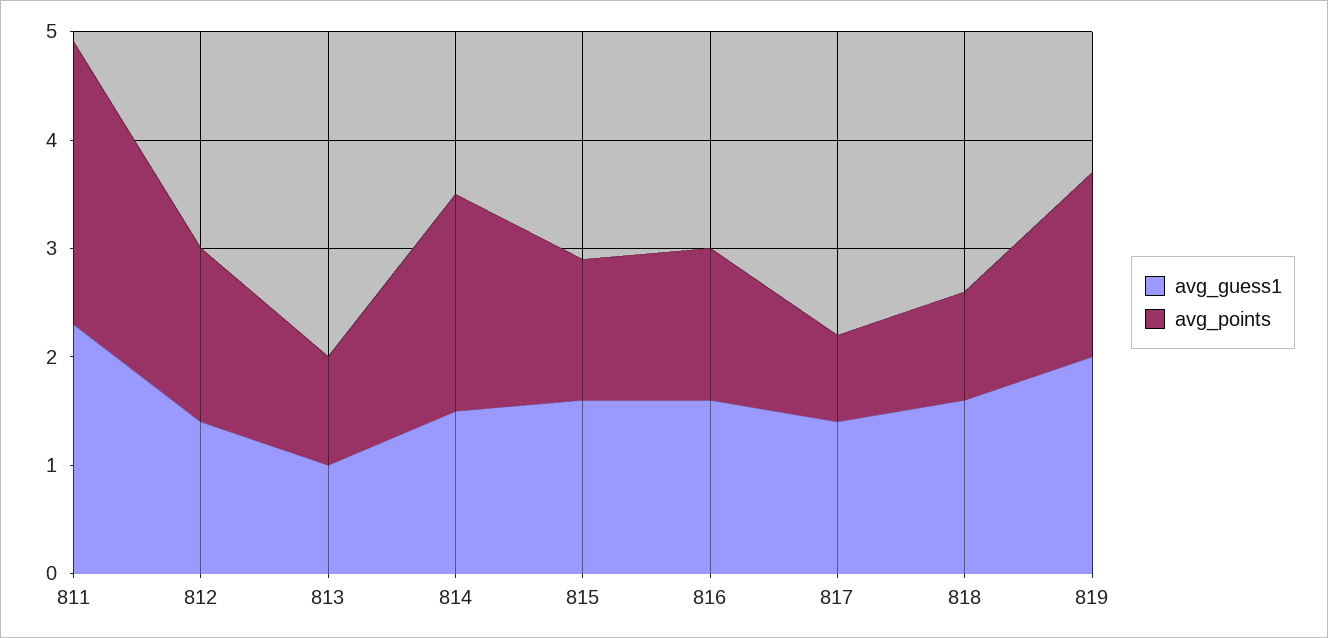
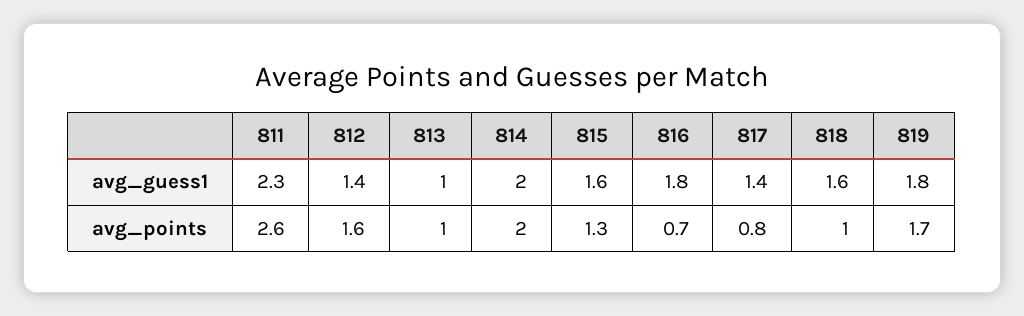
  {
    "avg_guess1": {
      "811": 2.3,
      "812": 1.4,
      "813": 1,
-     "814": 1.5,
+     "814": 2,
      "815": 1.6,
-     "816": 1.6,
+     "816": 1.8,
      "817": 1.4,
      "818": 1.6,
-     "819": 2
+     "819": 1.8
    },
    "avg_points": {
      "811": 2.6,
      "812": 1.6,
      "813": 1,
      "814": 2,
      "815": 1.3,
-     "816": 1.4,
+     "816": 0.7,
      "817": 0.8,
      "818": 1,
      "819": 1.7
    }
  }

